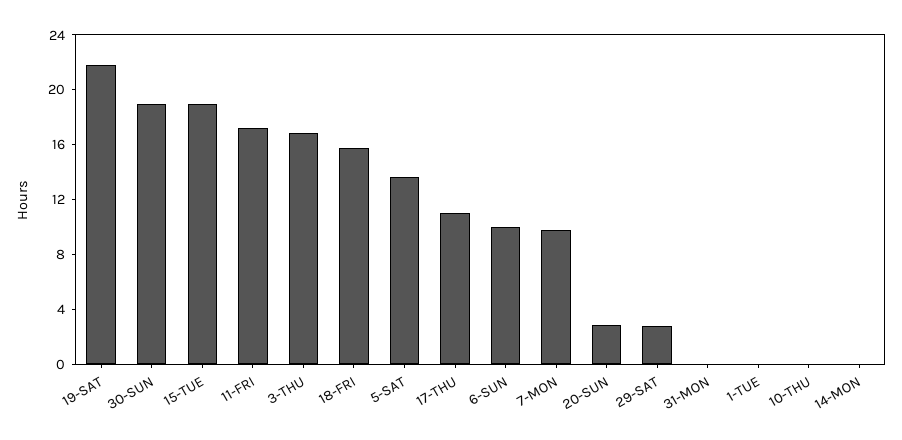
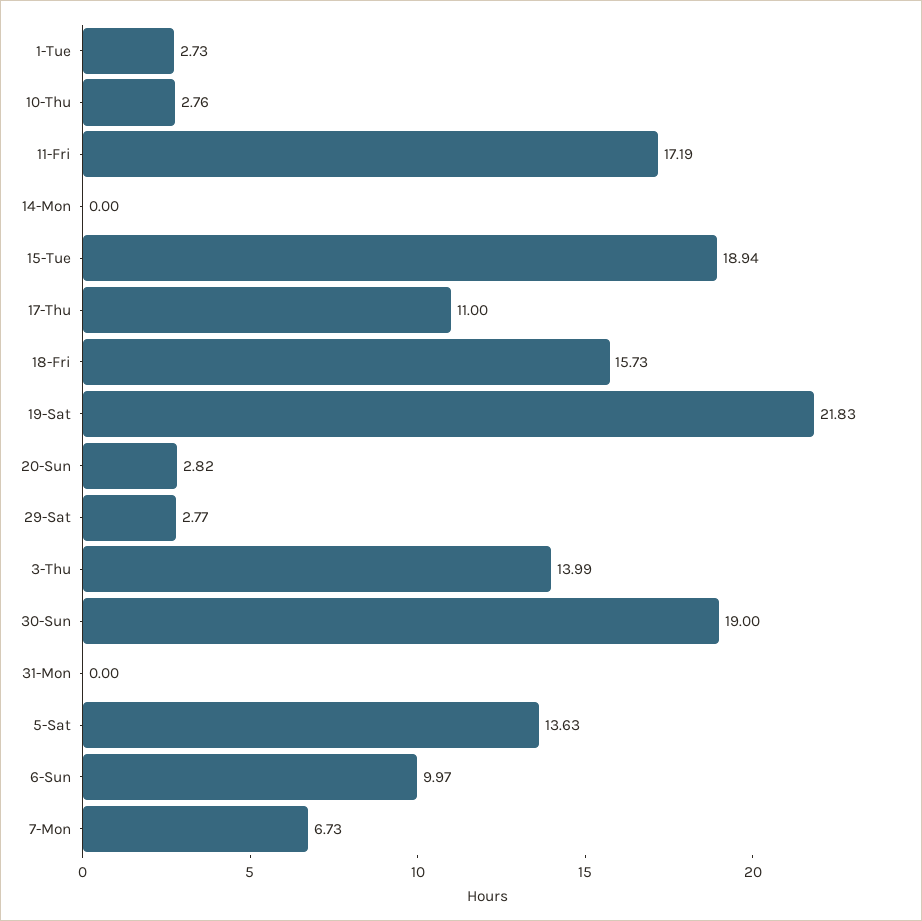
  {
    "19-SAT": 21.83,
    "30-SUN": 19,
    "15-TUE": 18.94,
    "11-FRI": 17.19,
-   "3-THU": 17,
+   "3-THU": 13.99,
    "18-FRI": 15.73,
    "5-SAT": 13.63,
    "17-THU": 11,
    "6-SUN": 9.97,
-   "7-MON": 10,
+   "7-MON": 6.73,
    "20-SUN": 2.82,
    "29-SAT": 2.77,
    "31-MON": 0,
-   "1-TUE": 0,
+   "1-TUE": 2.73,
-   "10-THU": 0,
+   "10-THU": 2.76,
    "14-MON": 0
  }

